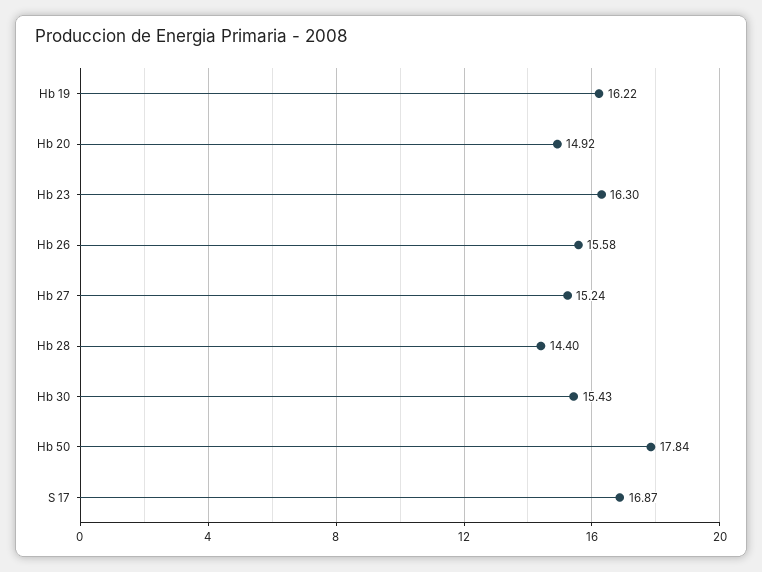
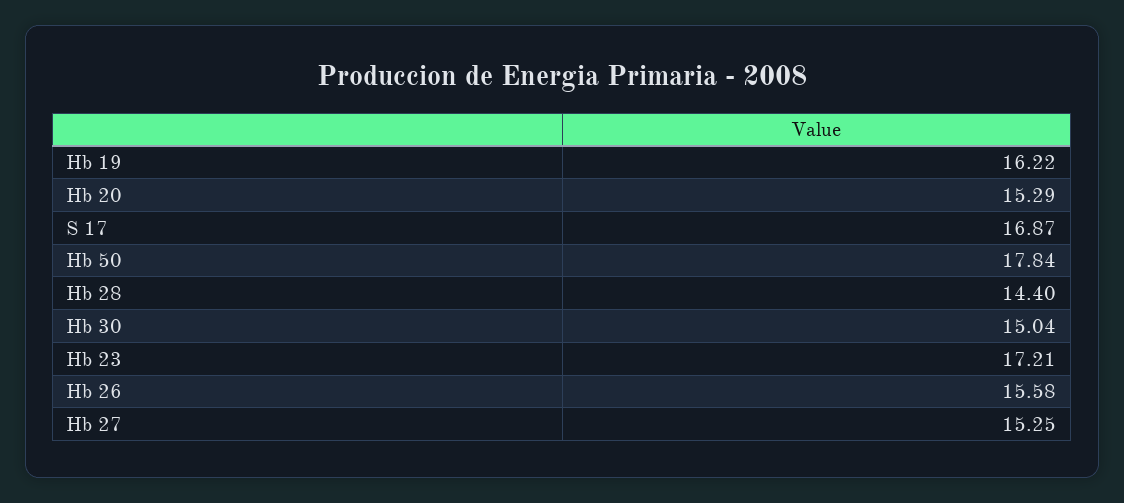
  {
    "Hb 19": 16.22,
-   "Hb 20": 14.92,
+   "Hb 20": 15.29,
-   "Hb 23": 16.3,
+   "Hb 23": 17.21,
    "Hb 26": 15.58,
-   "Hb 27": 15.24,
+   "Hb 27": 15.25,
    "Hb 28": 14.4,
-   "Hb 30": 15.43,
+   "Hb 30": 15.04,
    "Hb 50": 17.84,
    "S 17": 16.87
  }

